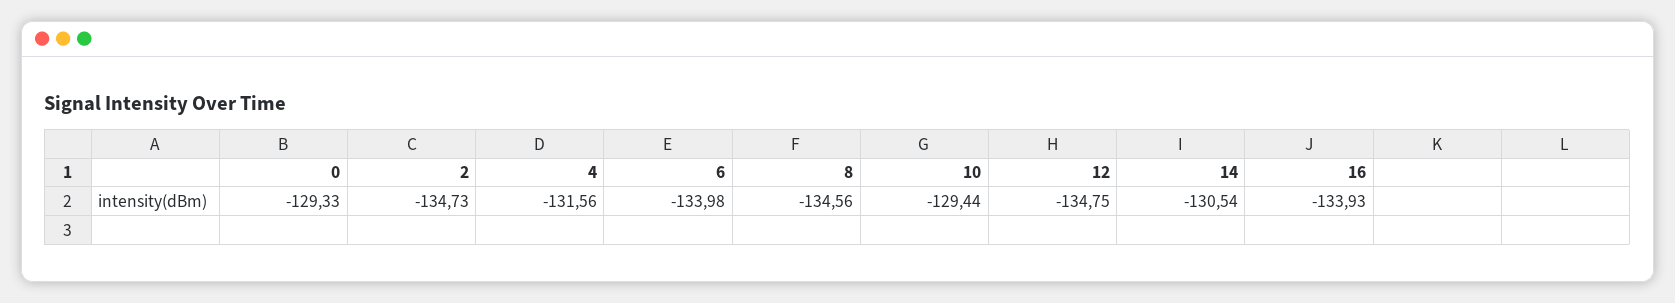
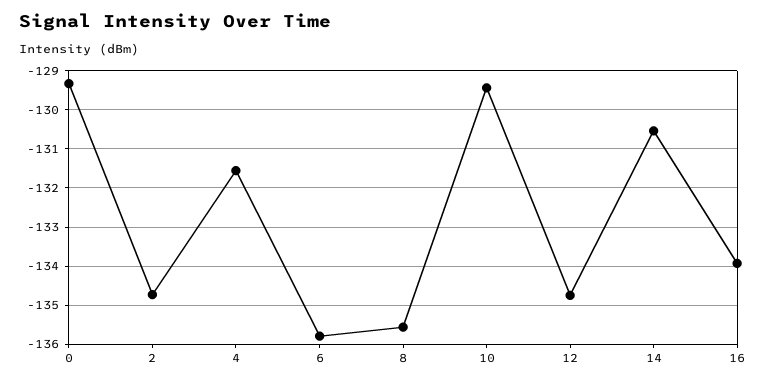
  {
    "0": -129.33,
    "2": -134.73,
    "4": -131.56,
-   "6": -133.98,
+   "6": -135.8,
-   "8": -134.56,
+   "8": -135.6,
    "10": -129.44,
    "12": -134.75,
    "14": -130.54,
    "16": -133.93
  }

